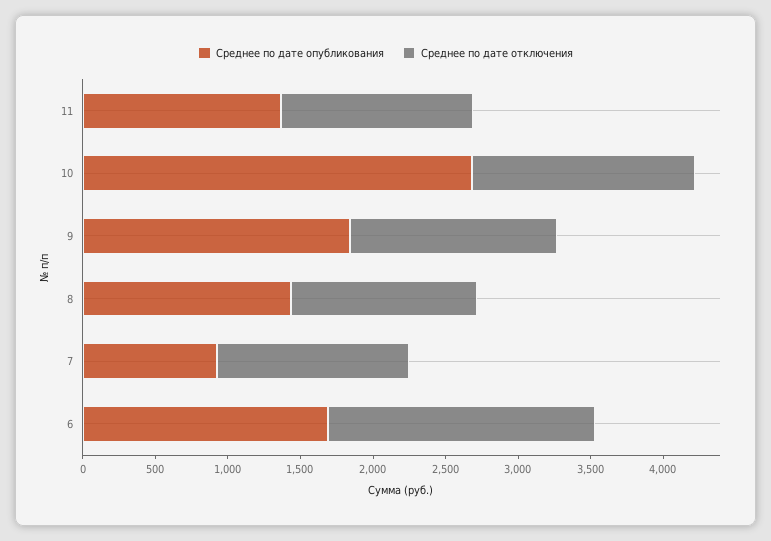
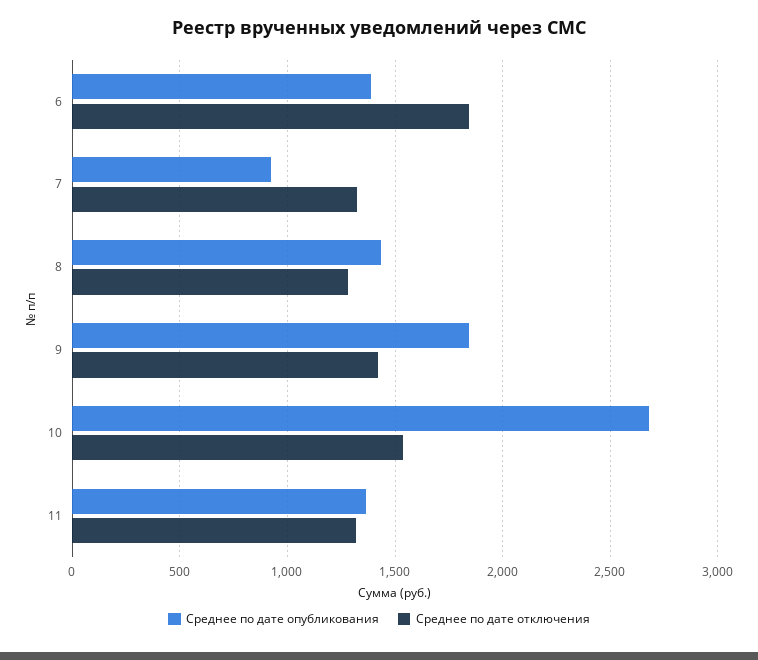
  {
    "Среднее по дате опубликования": {
      "11": 1350,
      "10": 2700,
      "9": 1850,
      "8": 1450,
      "7": 950,
-     "6": 1700
+     "6": 1400
    },
    "Среднее по дате отключения": {
      "11": 1300,
      "10": 1550,
      "9": 1400,
      "8": 1300,
      "7": 1300,
      "6": 1850
    }
  }

